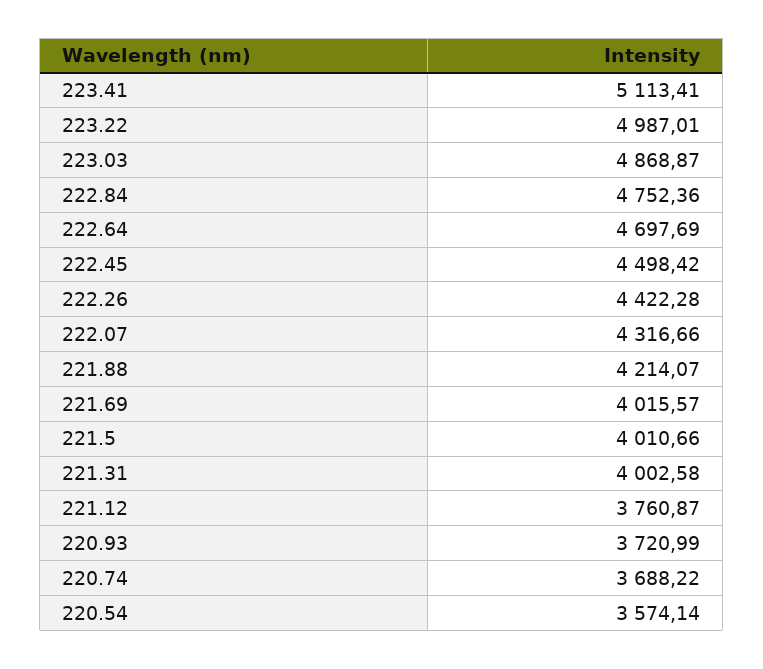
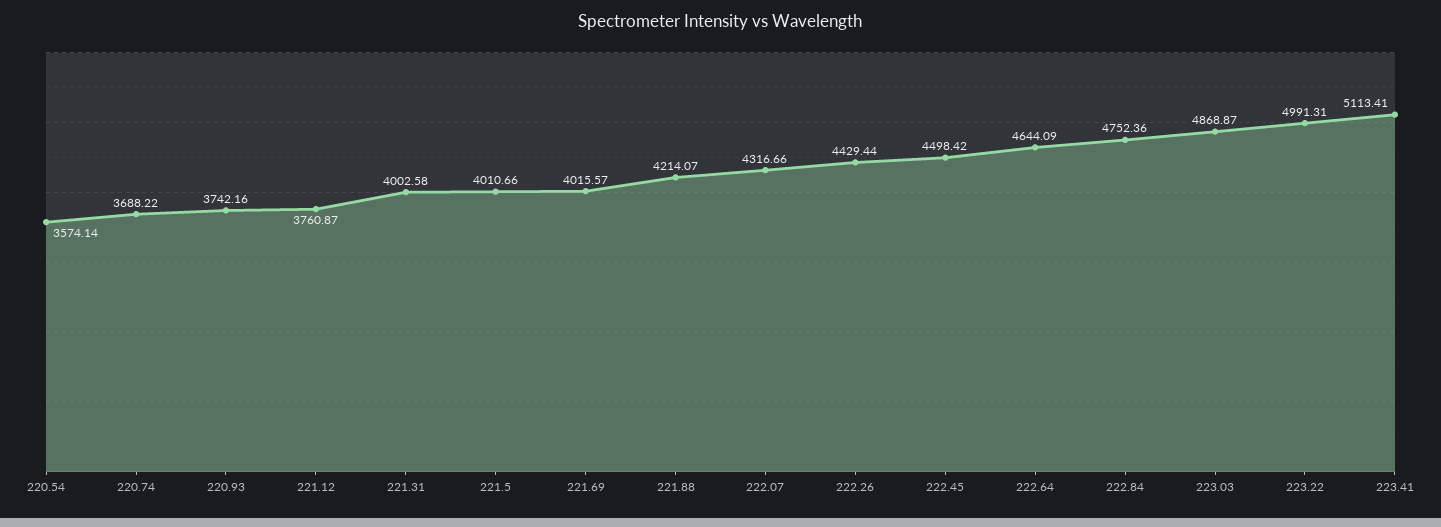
  {
    "223.41": 5113.41,
-   "223.22": 4987.01,
+   "223.22": 4991.31,
    "223.03": 4868.87,
    "222.84": 4752.36,
-   "222.64": 4697.69,
+   "222.64": 4644.09,
    "222.45": 4498.42,
-   "222.26": 4422.28,
+   "222.26": 4429.44,
    "222.07": 4316.66,
    "221.88": 4214.07,
    "221.69": 4015.57,
    "221.5": 4010.66,
    "221.31": 4002.58,
    "221.12": 3760.87,
-   "220.93": 3720.99,
+   "220.93": 3742.16,
    "220.74": 3688.22,
    "220.54": 3574.14
  }

